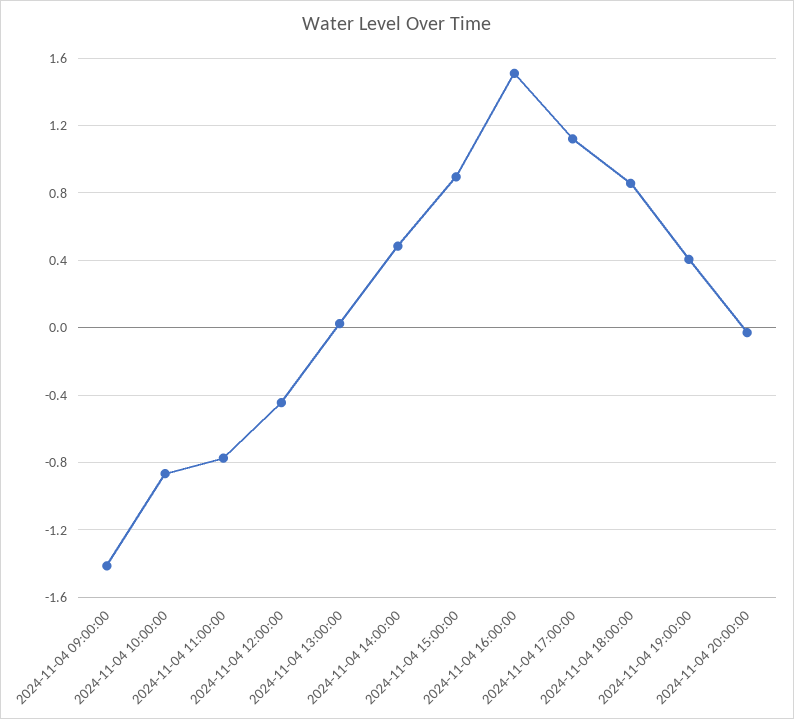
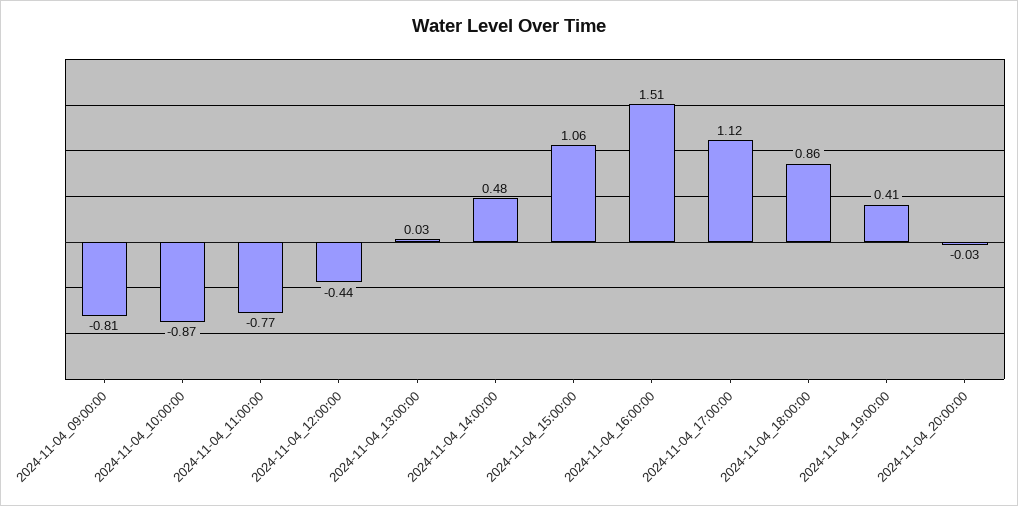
  {
-   "2024-11-04 09:00:00": -1.4,
+   "2024-11-04 09:00:00": -0.81,
    "2024-11-04 10:00:00": -0.87,
    "2024-11-04 11:00:00": -0.77,
    "2024-11-04 12:00:00": -0.44,
    "2024-11-04 13:00:00": 0.03,
    "2024-11-04 14:00:00": 0.48,
-   "2024-11-04 15:00:00": 0.9,
+   "2024-11-04 15:00:00": 1.06,
    "2024-11-04 16:00:00": 1.51,
    "2024-11-04 17:00:00": 1.12,
    "2024-11-04 18:00:00": 0.86,
    "2024-11-04 19:00:00": 0.41,
    "2024-11-04 20:00:00": -0.03
  }

